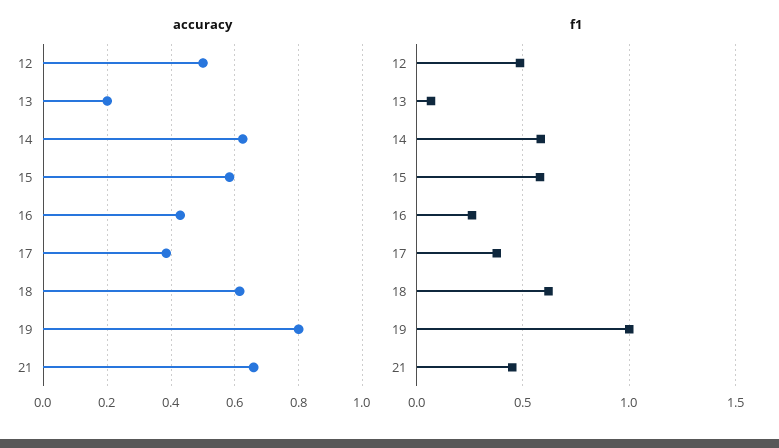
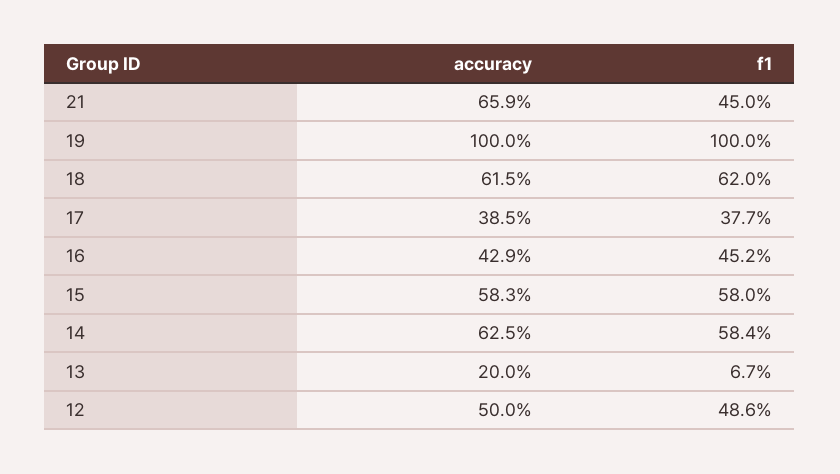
  {
    "accuracy": {
      "12": 0.5,
      "13": 0.2,
      "14": 0.625,
      "15": 0.583,
      "16": 0.429,
      "17": 0.385,
      "18": 0.615,
-     "19": 0.8,
+     "19": 1,
      "21": 0.659
    },
    "f1": {
      "12": 0.486,
      "13": 0.067,
      "14": 0.584,
      "15": 0.58,
-     "16": 0.25,
+     "16": 0.452,
      "17": 0.377,
      "18": 0.62,
      "19": 1,
      "21": 0.45
    }
  }

